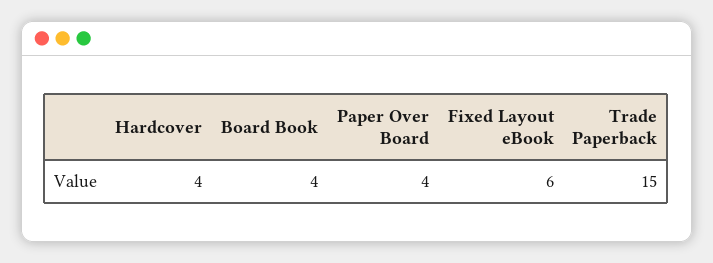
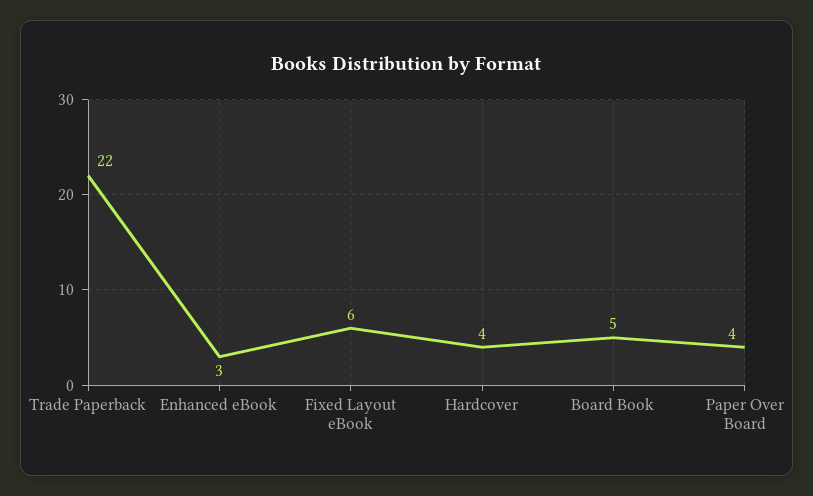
  {
    "Hardcover": 4,
-   "Board Book": 4,
+   "Board Book": 5,
    "Paper Over Board": 4,
    "Fixed Layout eBook": 6,
-   "Trade Paperback": 15
+   "Trade Paperback": 22,
+   "Enhanced eBook": 3
  }

